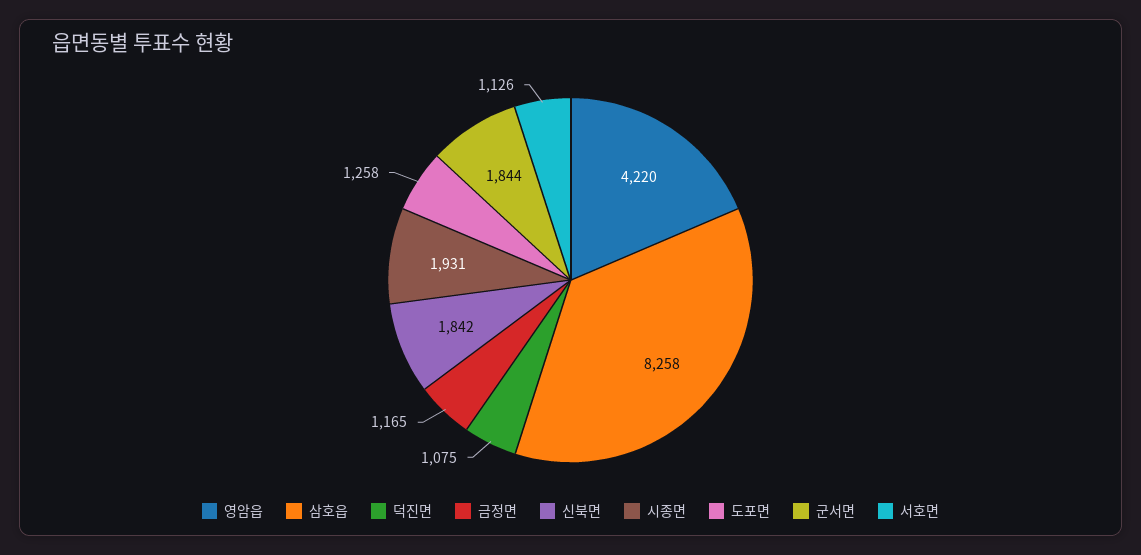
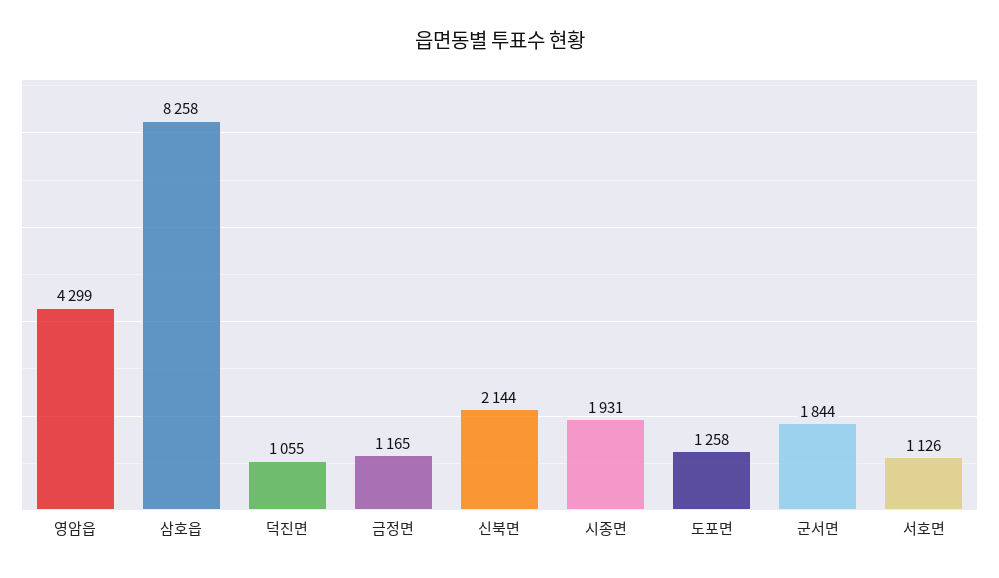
  {
-   "영암읍": 4220,
+   "영암읍": 4299,
    "삼호읍": 8258,
-   "덕진면": 1075,
+   "덕진면": 1055,
    "금정면": 1165,
-   "신북면": 1842,
+   "신북면": 2144,
    "시종면": 1931,
    "도포면": 1258,
    "군서면": 1844,
    "서호면": 1126
  }

